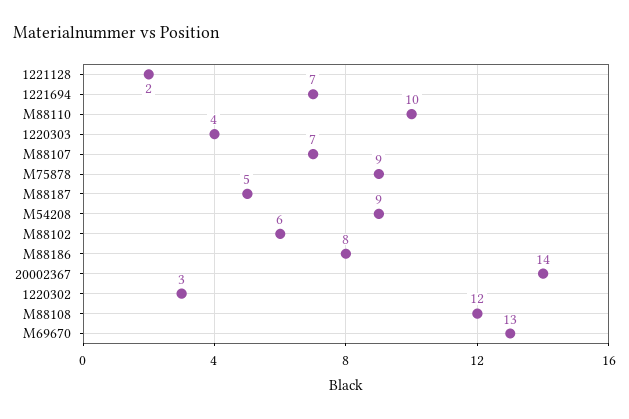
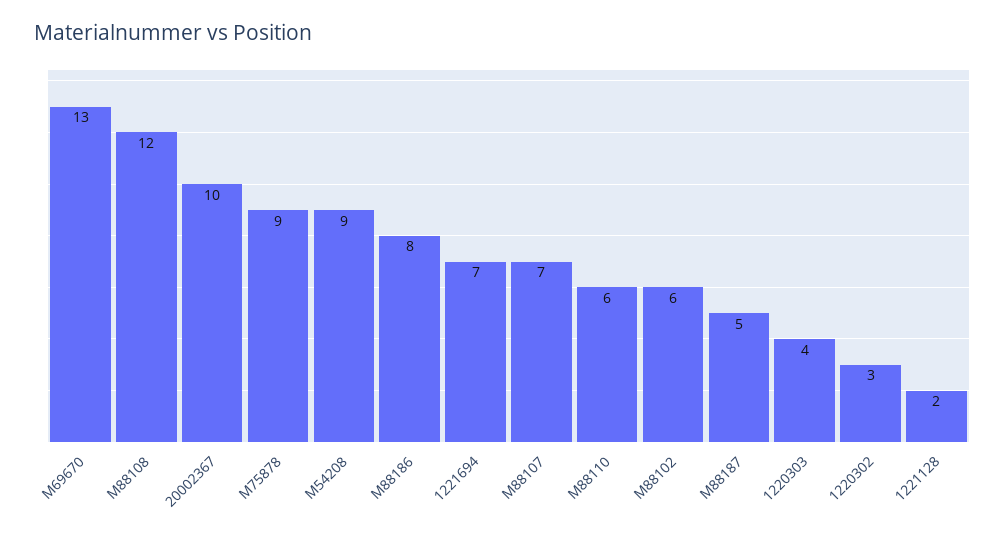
  {
    "1221128": 2,
    "1221694": 7,
-   "M88110": 10,
+   "M88110": 6,
    "1220303": 4,
    "M88107": 7,
    "M75878": 9,
    "M88187": 5,
    "M54208": 9,
    "M88102": 6,
    "M88186": 8,
-   "20002367": 14,
+   "20002367": 10,
    "1220302": 3,
    "M88108": 12,
    "M69670": 13
  }

